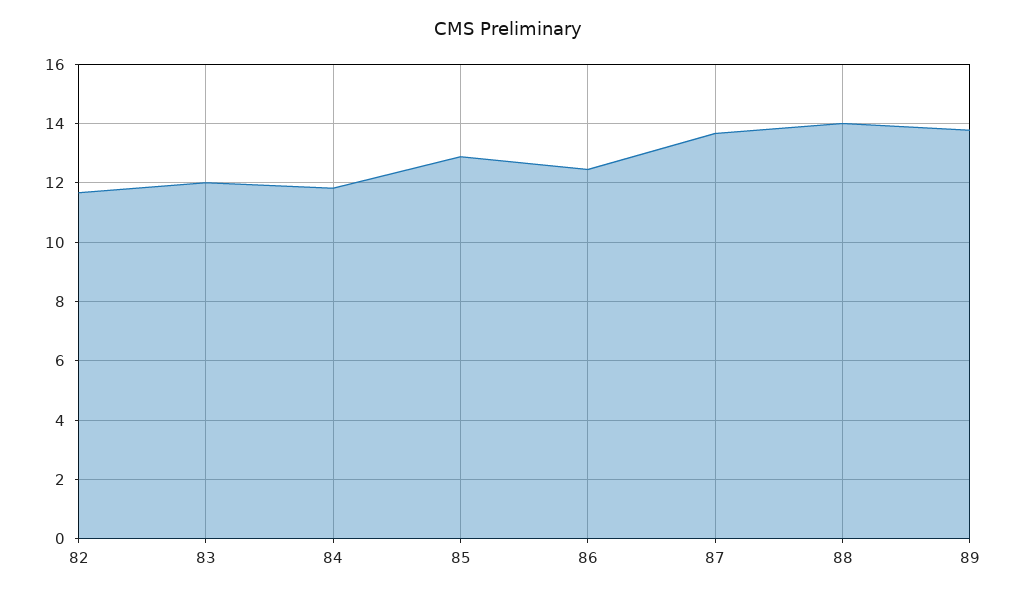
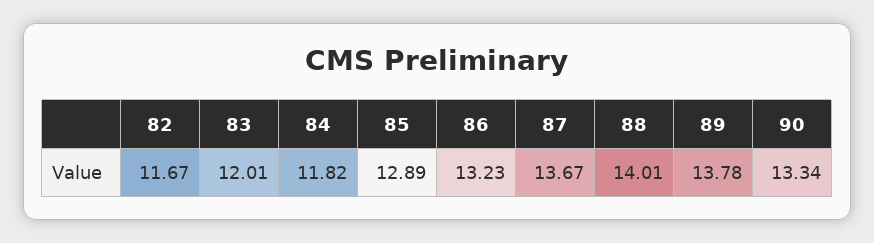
  {
    "82": 11.67,
    "83": 12.01,
    "84": 11.82,
    "85": 12.89,
-   "86": 12.5,
+   "86": 13.23,
    "87": 13.67,
    "88": 14.01,
-   "89": 13.78
+   "89": 13.78,
+   "90": 13.34
  }

